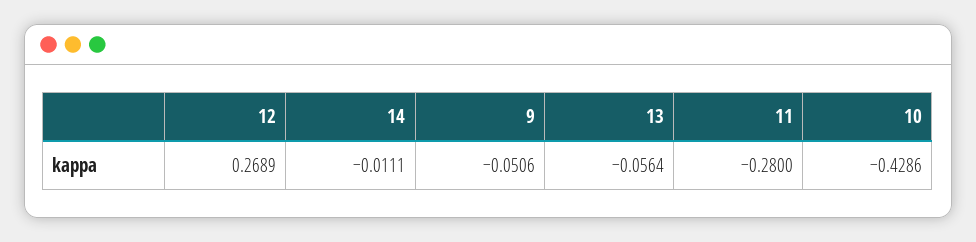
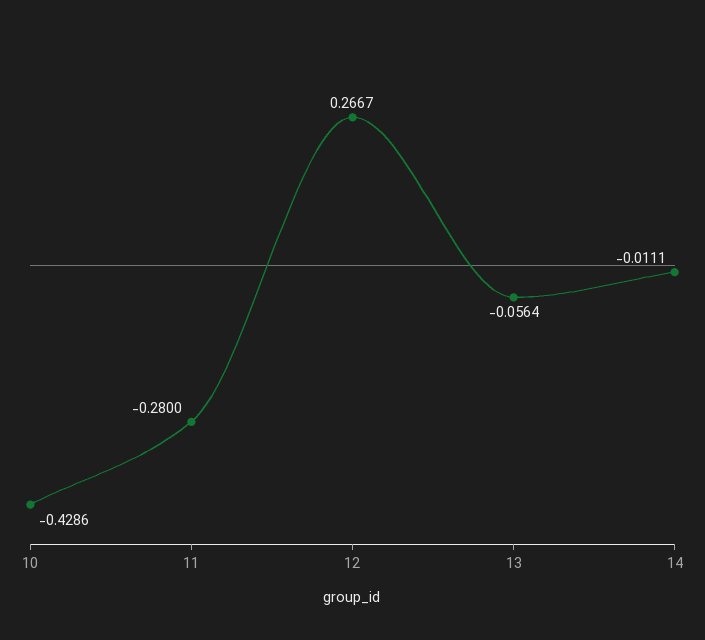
  {
-   "12": 0.2689,
+   "12": 0.2667,
    "14": -0.0111,
-   "9": -0.0506,
    "13": -0.0564,
    "11": -0.28,
    "10": -0.4286
  }

